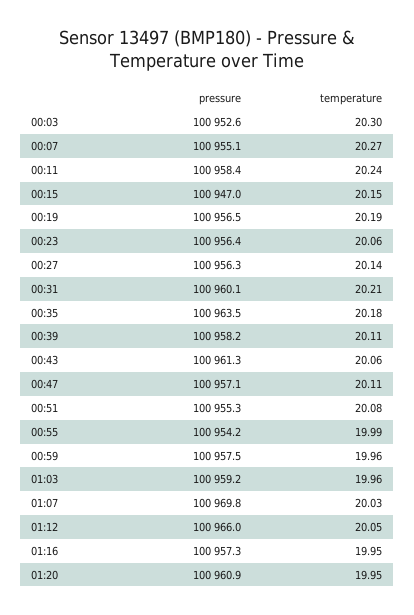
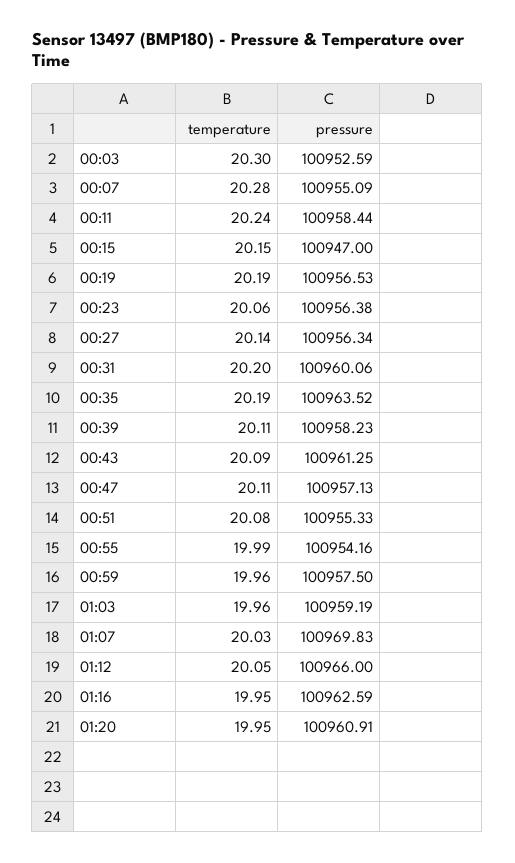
  {
    "pressure": {
      "00:03": 100952.59,
      "00:07": 100955.09,
      "00:11": 100958.44,
      "00:15": 100947,
      "00:19": 100956.53,
      "00:23": 100956.38,
      "00:27": 100956.34,
      "00:31": 100960.06,
      "00:35": 100963.52,
      "00:39": 100958.23,
      "00:43": 100961.25,
      "00:47": 100957.13,
      "00:51": 100955.33,
      "00:55": 100954.16,
      "00:59": 100957.5,
      "01:03": 100959.19,
      "01:07": 100969.83,
      "01:12": 100966,
-     "01:16": 100957.3,
+     "01:16": 100962.59,
      "01:20": 100960.91
    },
    "temperature": {
      "00:03": 20.3,
-     "00:07": 20.27,
+     "00:07": 20.28,
      "00:11": 20.24,
      "00:15": 20.15,
      "00:19": 20.19,
      "00:23": 20.06,
      "00:27": 20.14,
-     "00:31": 20.21,
+     "00:31": 20.2,
-     "00:35": 20.18,
+     "00:35": 20.19,
      "00:39": 20.11,
-     "00:43": 20.06,
+     "00:43": 20.09,
      "00:47": 20.11,
      "00:51": 20.08,
      "00:55": 19.99,
      "00:59": 19.96,
      "01:03": 19.96,
      "01:07": 20.03,
      "01:12": 20.05,
      "01:16": 19.95,
      "01:20": 19.95
    }
  }

